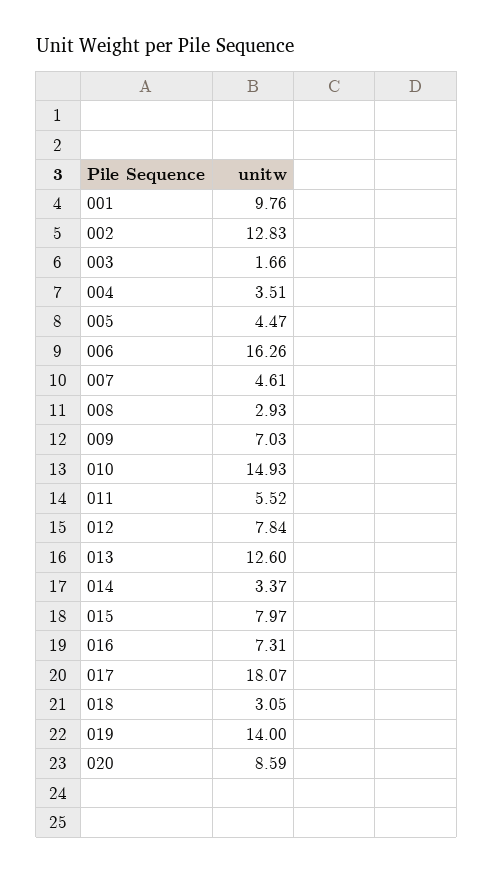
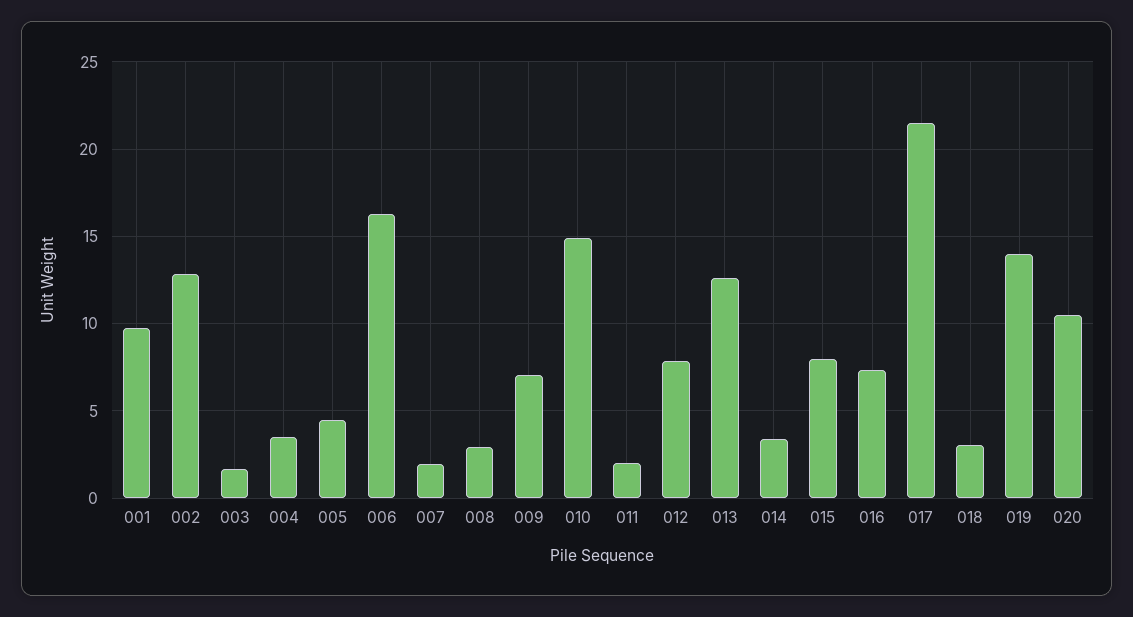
  {
    "001": 9.76,
    "002": 12.83,
    "003": 1.66,
    "004": 3.51,
    "005": 4.47,
    "006": 16.26,
-   "007": 4.61,
+   "007": 2,
    "008": 2.93,
    "009": 7.03,
    "010": 14.93,
-   "011": 5.52,
+   "011": 2,
    "012": 7.84,
    "013": 12.6,
    "014": 3.37,
    "015": 7.97,
    "016": 7.31,
-   "017": 18.07,
+   "017": 21.5,
    "018": 3.05,
    "019": 14,
-   "020": 8.59
+   "020": 10.5
  }

